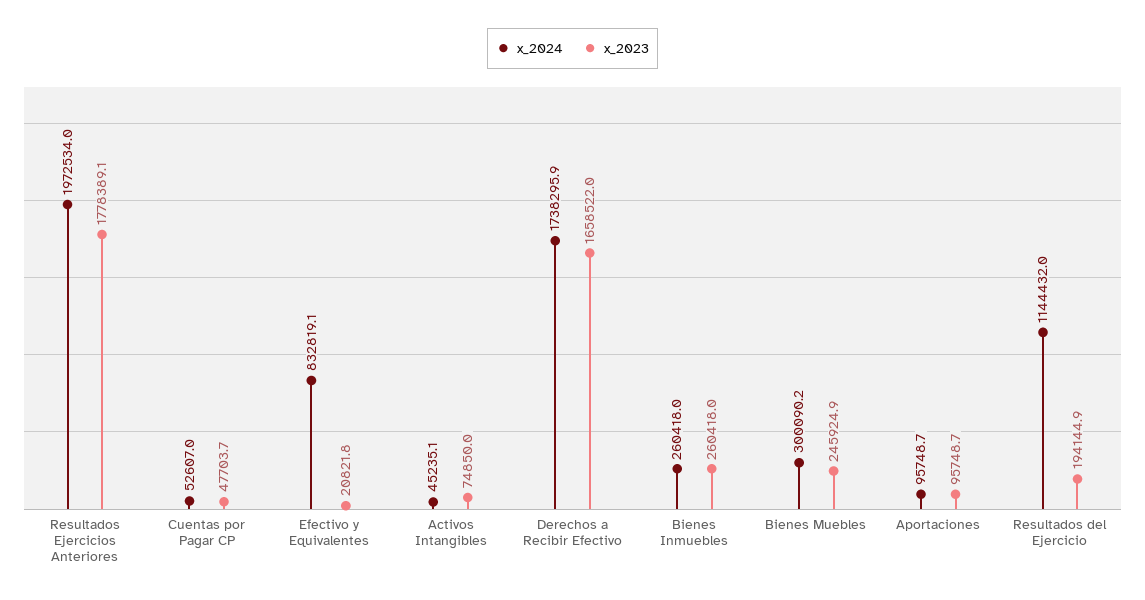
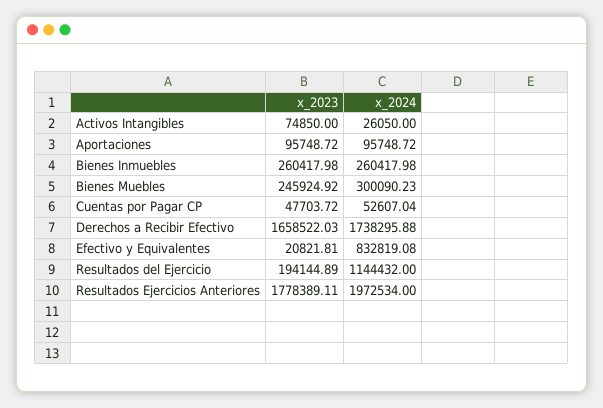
  {
    "x_2024": {
      "Resultados Ejercicios Anteriores": 1972534,
      "Cuentas por Pagar CP": 52607.04,
      "Efectivo y Equivalentes": 832819.08,
-     "Activos Intangibles": 45235.1,
+     "Activos Intangibles": 26050,
      "Derechos a Recibir Efectivo": 1738295.88,
      "Bienes Inmuebles": 260417.98,
      "Bienes Muebles": 300090.23,
      "Aportaciones": 95748.72,
      "Resultados del Ejercicio": 1144432
    },
    "x_2023": {
      "Resultados Ejercicios Anteriores": 1778389.11,
      "Cuentas por Pagar CP": 47703.72,
      "Efectivo y Equivalentes": 20821.81,
      "Activos Intangibles": 74850,
      "Derechos a Recibir Efectivo": 1658522.03,
      "Bienes Inmuebles": 260417.98,
      "Bienes Muebles": 245924.92,
      "Aportaciones": 95748.72,
      "Resultados del Ejercicio": 194144.89
    }
  }

